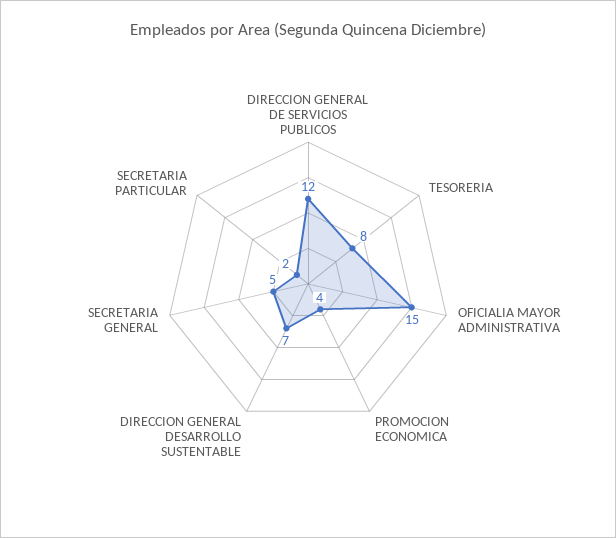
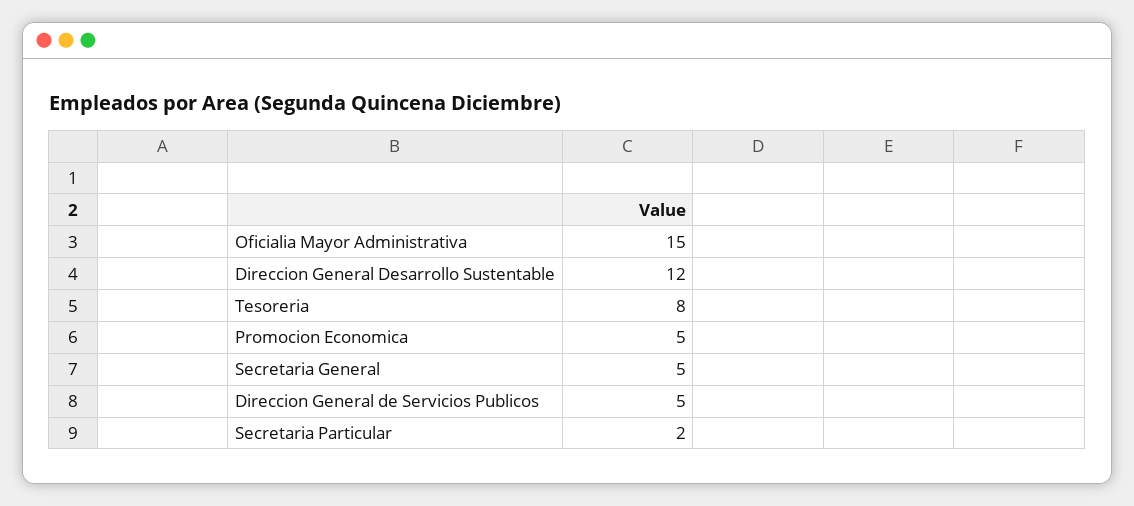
  {
-   "DIRECCION GENERAL DE SERVICIOS PUBLICOS": 12,
+   "DIRECCION GENERAL DE SERVICIOS PUBLICOS": 5,
    "TESORERIA": 8,
    "OFICIALIA MAYOR ADMINISTRATIVA": 15,
-   "PROMOCION ECONOMICA": 4,
+   "PROMOCION ECONOMICA": 5,
-   "DIRECCION GENERAL DESARROLLO SUSTENTABLE": 7,
+   "DIRECCION GENERAL DESARROLLO SUSTENTABLE": 12,
    "SECRETARIA GENERAL": 5,
    "SECRETARIA PARTICULAR": 2
  }

